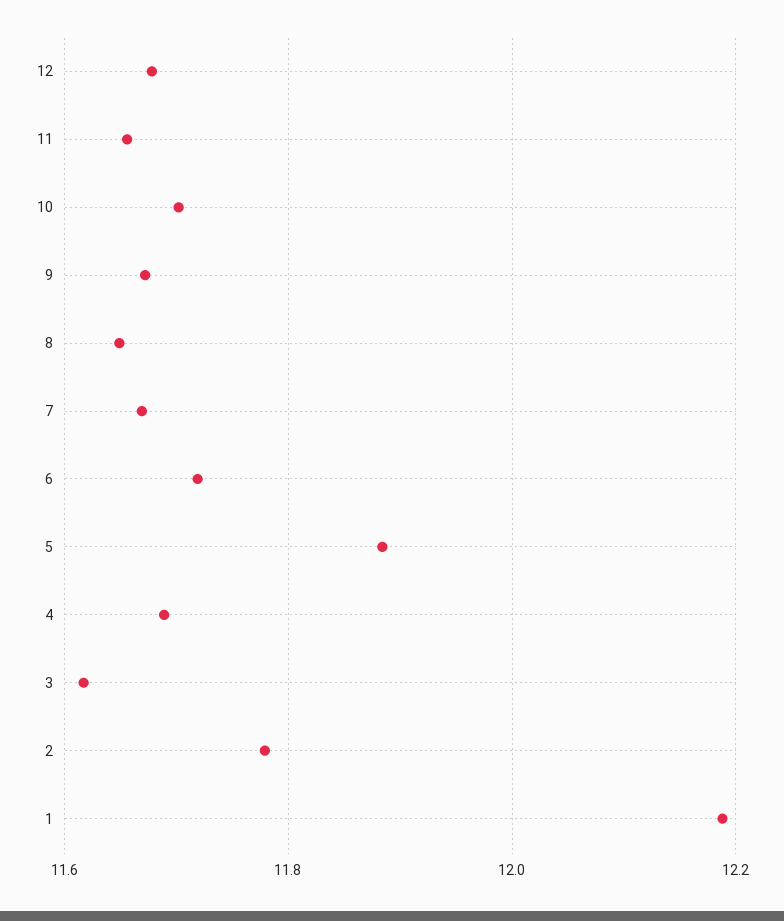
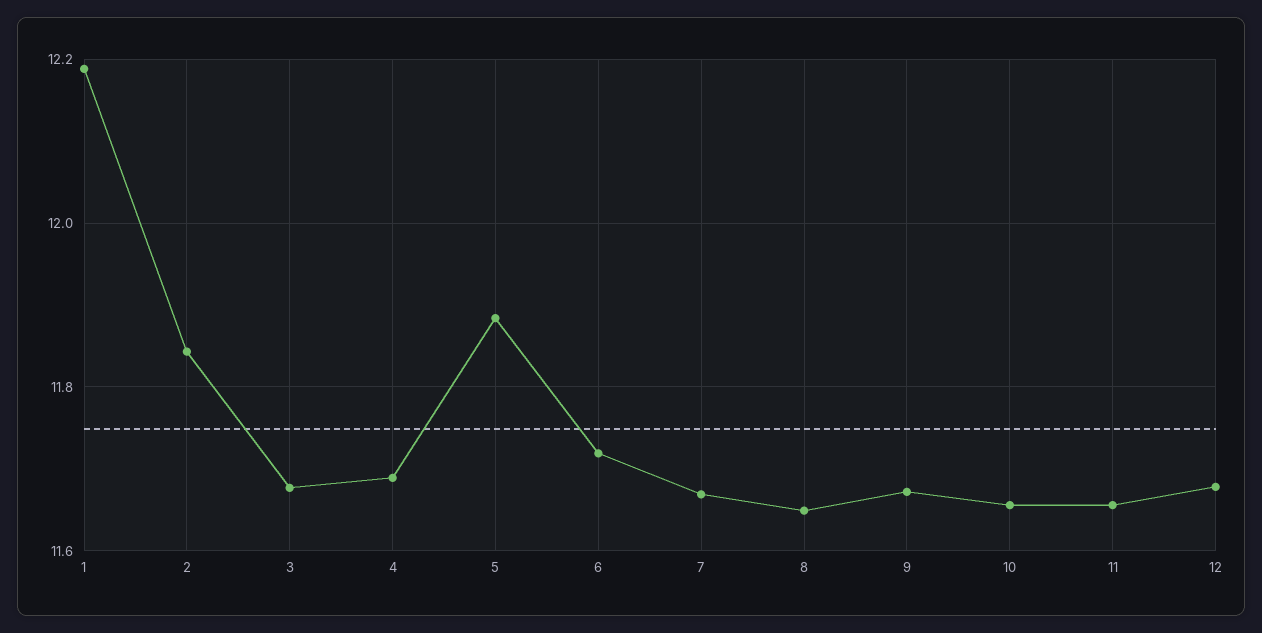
  {
    "12": 11.68,
    "11": 11.66,
-   "10": 11.7,
+   "10": 11.66,
    "9": 11.68,
    "8": 11.64,
    "7": 11.66,
    "6": 11.72,
    "5": 11.88,
    "4": 11.68,
-   "3": 11.62,
+   "3": 11.68,
-   "2": 11.78,
+   "2": 11.84,
    "1": 12.18
  }

